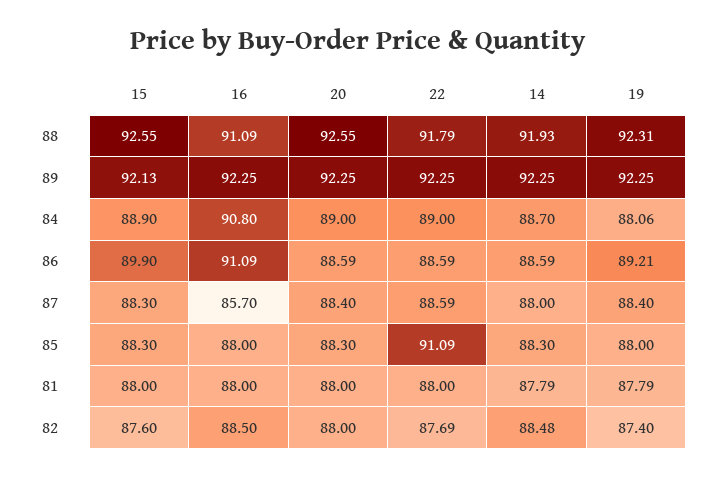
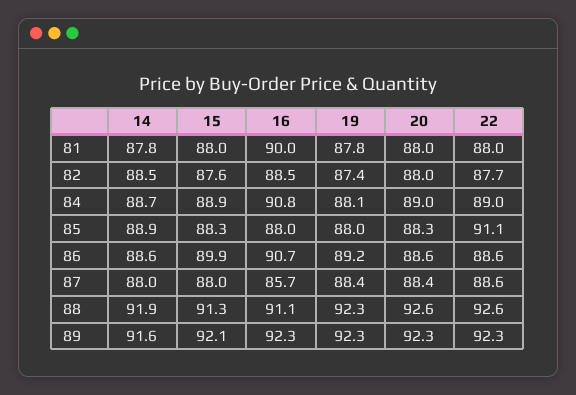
  {
    "15": {
-     "88": 92.55,
+     "88": 91.3,
      "89": 92.13,
      "84": 88.9,
      "86": 89.9,
-     "87": 88.3,
+     "87": 88,
      "85": 88.3,
      "81": 88,
      "82": 87.6
    },
    "16": {
      "88": 91.09,
      "89": 92.25,
      "84": 90.8,
-     "86": 91.09,
+     "86": 90.7,
      "87": 85.7,
      "85": 88,
-     "81": 88,
+     "81": 90,
      "82": 88.5
    },
    "20": {
      "88": 92.55,
      "89": 92.25,
      "84": 89,
      "86": 88.59,
      "87": 88.4,
      "85": 88.3,
      "81": 88,
      "82": 88
    },
    "22": {
-     "88": 91.79,
+     "88": 92.6,
      "89": 92.25,
      "84": 89,
      "86": 88.59,
      "87": 88.59,
      "85": 91.09,
      "81": 88,
      "82": 87.69
    },
    "14": {
      "88": 91.93,
-     "89": 92.25,
+     "89": 91.6,
      "84": 88.7,
      "86": 88.59,
      "87": 88,
-     "85": 88.3,
+     "85": 88.9,
      "81": 87.79,
      "82": 88.48
    },
    "19": {
      "88": 92.31,
      "89": 92.25,
      "84": 88.06,
      "86": 89.21,
      "87": 88.4,
      "85": 88,
      "81": 87.79,
      "82": 87.4
    }
  }

